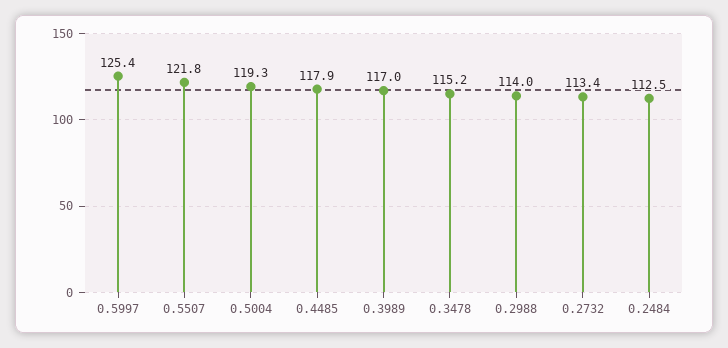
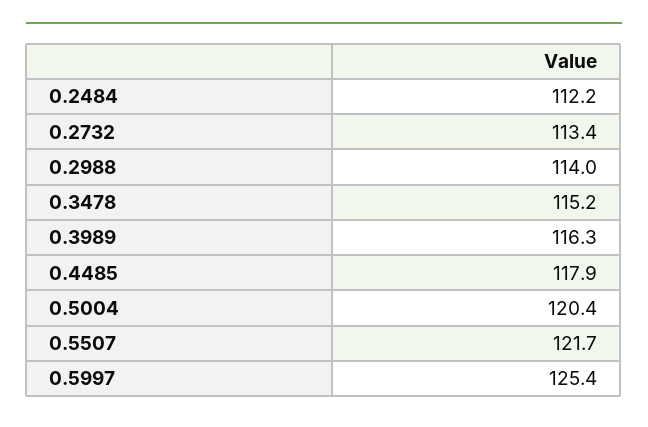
  {
    "0.5997": 125.4,
-   "0.5507": 121.8,
+   "0.5507": 121.7,
-   "0.5004": 119.3,
+   "0.5004": 120.4,
    "0.4485": 117.9,
-   "0.3989": 117,
+   "0.3989": 116.3,
    "0.3478": 115.2,
    "0.2988": 114,
    "0.2732": 113.4,
-   "0.2484": 112.5
+   "0.2484": 112.2
  }

